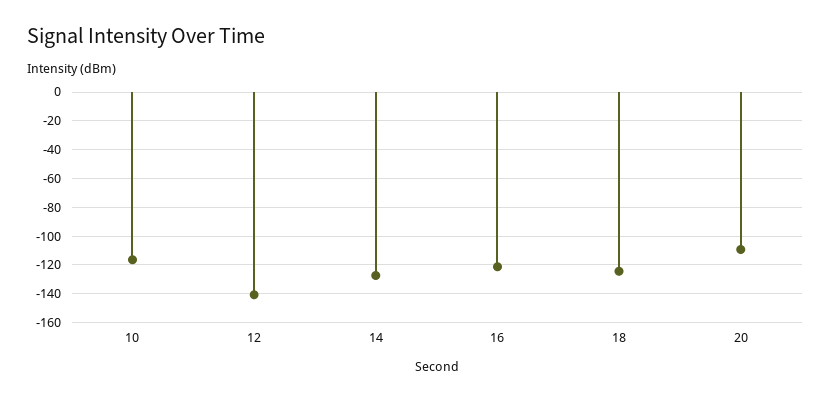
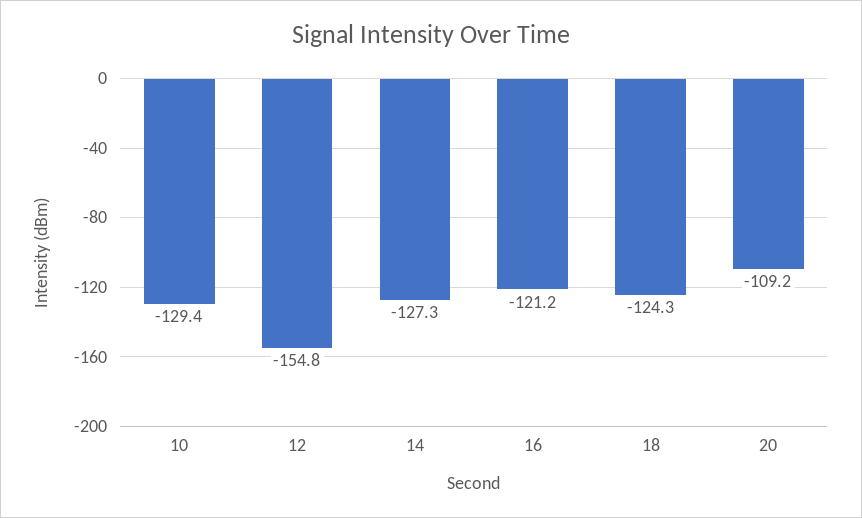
  {
-   "10": -115,
+   "10": -129.4,
-   "12": -140,
+   "12": -154.8,
    "14": -127.3,
    "16": -121.2,
    "18": -124.3,
    "20": -109.2
  }

